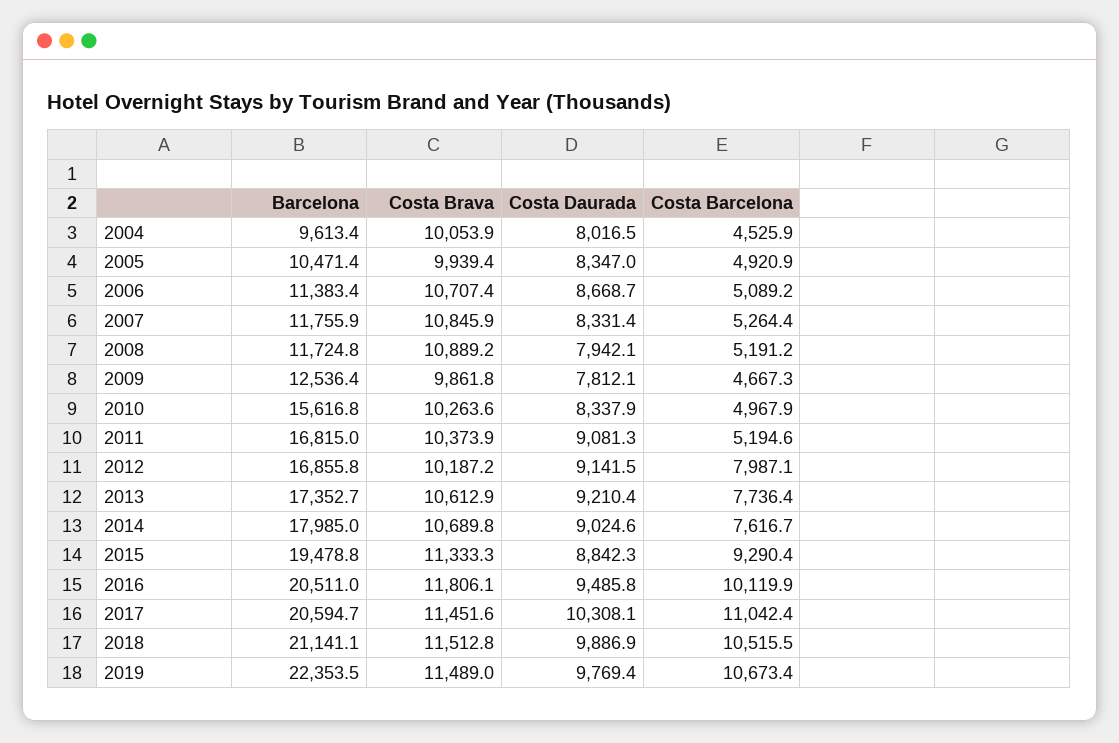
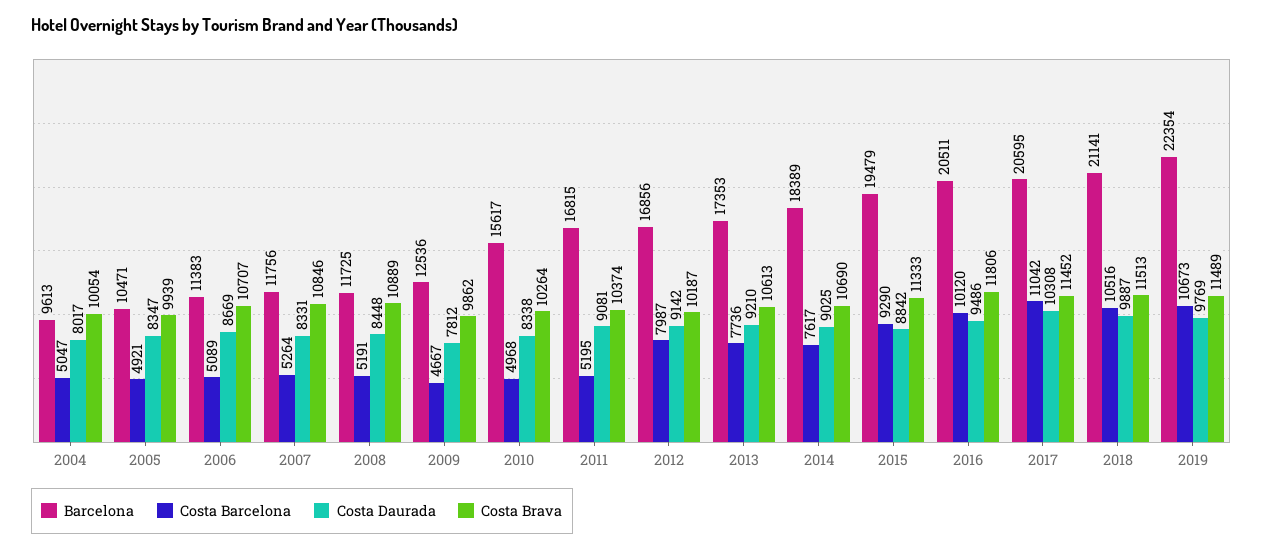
  {
    "Barcelona": {
      "2004": 9613.4,
      "2005": 10471.4,
      "2006": 11383.4,
      "2007": 11755.9,
      "2008": 11724.8,
      "2009": 12536.4,
      "2010": 15616.8,
      "2011": 16815,
      "2012": 16855.8,
      "2013": 17352.7,
-     "2014": 17985,
+     "2014": 18389,
      "2015": 19478.8,
      "2016": 20511,
      "2017": 20594.7,
      "2018": 21141.1,
      "2019": 22353.5
    },
    "Costa Brava": {
      "2004": 10053.9,
      "2005": 9939.4,
      "2006": 10707.4,
      "2007": 10845.9,
      "2008": 10889.2,
      "2009": 9861.8,
      "2010": 10263.6,
      "2011": 10373.9,
      "2012": 10187.2,
      "2013": 10612.9,
      "2014": 10689.8,
      "2015": 11333.3,
      "2016": 11806.1,
      "2017": 11451.6,
      "2018": 11512.8,
      "2019": 11489
    },
    "Costa Daurada": {
      "2004": 8016.5,
      "2005": 8347,
      "2006": 8668.7,
      "2007": 8331.4,
-     "2008": 7942.1,
+     "2008": 8448,
      "2009": 7812.1,
      "2010": 8337.9,
      "2011": 9081.3,
      "2012": 9141.5,
      "2013": 9210.4,
      "2014": 9024.6,
      "2015": 8842.3,
      "2016": 9485.8,
      "2017": 10308.1,
      "2018": 9886.9,
      "2019": 9769.4
    },
    "Costa Barcelona": {
-     "2004": 4525.9,
+     "2004": 5047,
      "2005": 4920.9,
      "2006": 5089.2,
      "2007": 5264.4,
      "2008": 5191.2,
      "2009": 4667.3,
      "2010": 4967.9,
      "2011": 5194.6,
      "2012": 7987.1,
      "2013": 7736.4,
      "2014": 7616.7,
      "2015": 9290.4,
      "2016": 10119.9,
      "2017": 11042.4,
      "2018": 10515.5,
      "2019": 10673.4
    }
  }

